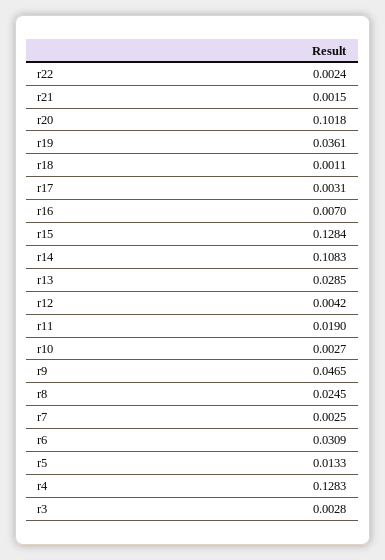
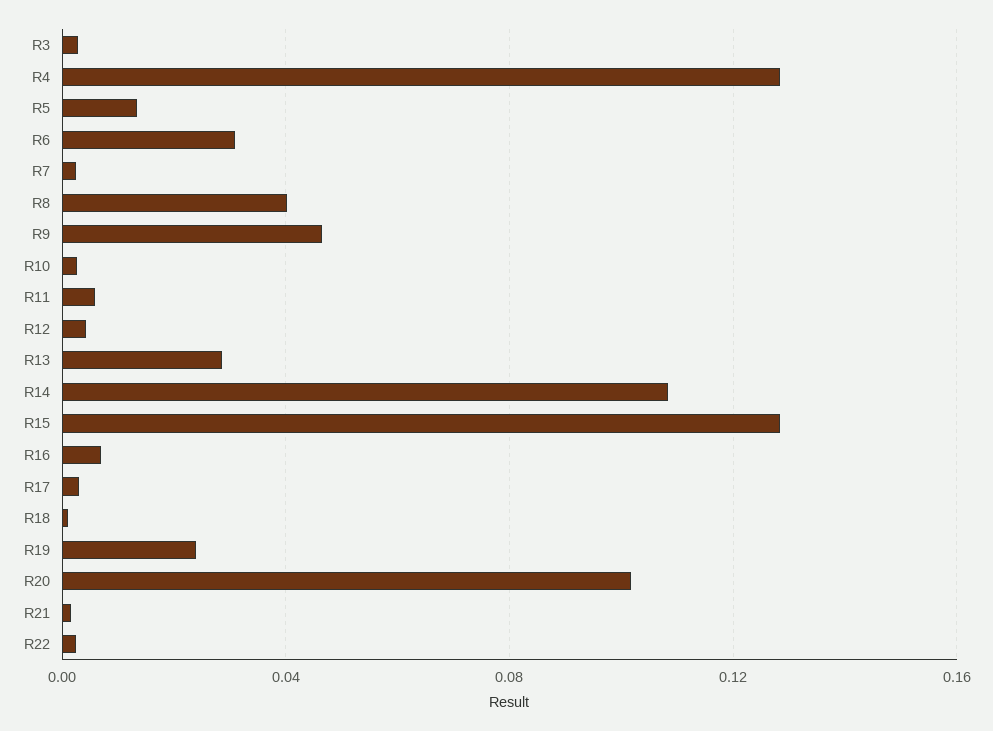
  {
    "r22": 0.0024,
    "r21": 0.0015,
    "r20": 0.1018,
-   "r19": 0.0361,
+   "r19": 0.025,
    "r18": 0.0011,
    "r17": 0.0031,
    "r16": 0.007,
    "r15": 0.1284,
    "r14": 0.1083,
    "r13": 0.0285,
    "r12": 0.0042,
-   "r11": 0.019,
+   "r11": 0.005,
    "r10": 0.0027,
    "r9": 0.0465,
-   "r8": 0.0245,
+   "r8": 0.04,
    "r7": 0.0025,
    "r6": 0.0309,
    "r5": 0.0133,
    "r4": 0.1283,
    "r3": 0.0028
  }

